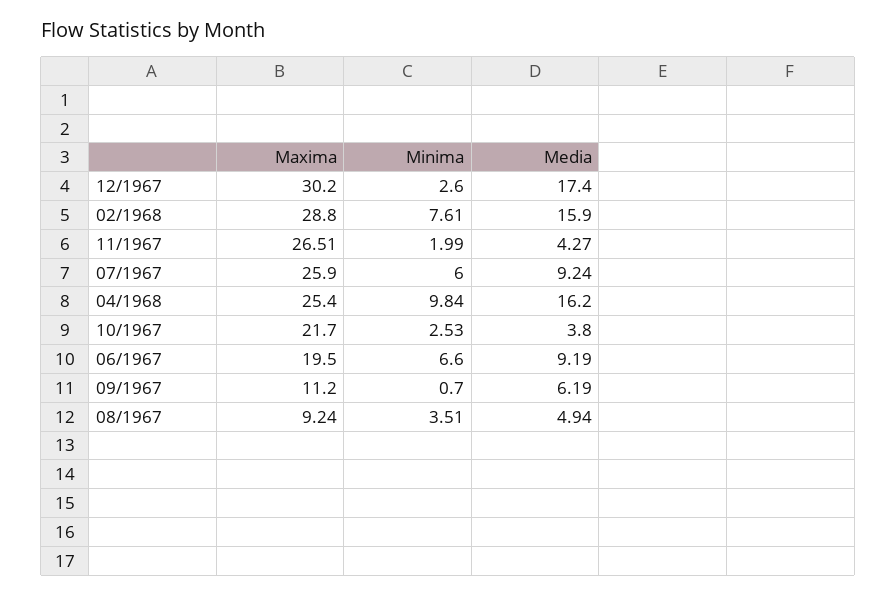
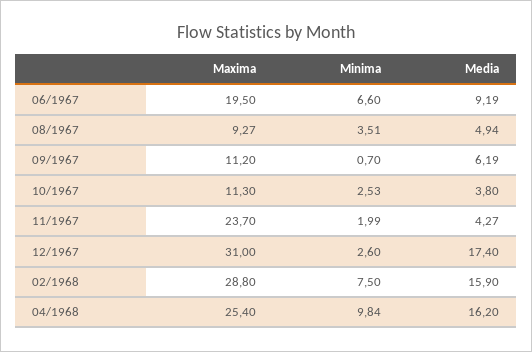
  {
    "Maxima": {
-     "12/1967": 30.2,
+     "12/1967": 31,
      "02/1968": 28.8,
-     "11/1967": 26.51,
+     "11/1967": 23.7,
-     "07/1967": 25.9,
      "04/1968": 25.4,
-     "10/1967": 21.7,
+     "10/1967": 11.3,
      "06/1967": 19.5,
      "09/1967": 11.2,
-     "08/1967": 9.24
+     "08/1967": 9.27
    },
    "Minima": {
      "12/1967": 2.6,
-     "02/1968": 7.61,
+     "02/1968": 7.5,
      "11/1967": 1.99,
-     "07/1967": 6,
      "04/1968": 9.84,
      "10/1967": 2.53,
      "06/1967": 6.6,
      "09/1967": 0.7,
      "08/1967": 3.51
    },
    "Media": {
      "12/1967": 17.4,
      "02/1968": 15.9,
      "11/1967": 4.27,
-     "07/1967": 9.24,
      "04/1968": 16.2,
      "10/1967": 3.8,
      "06/1967": 9.19,
      "09/1967": 6.19,
      "08/1967": 4.94
    }
  }

